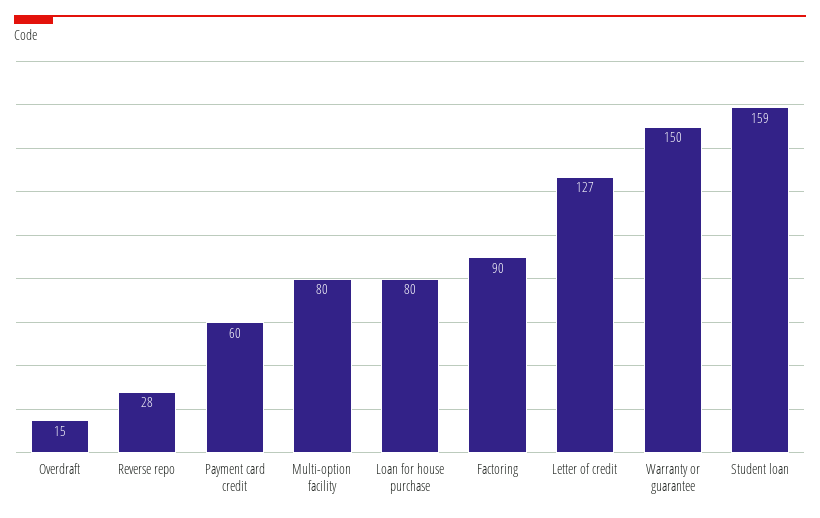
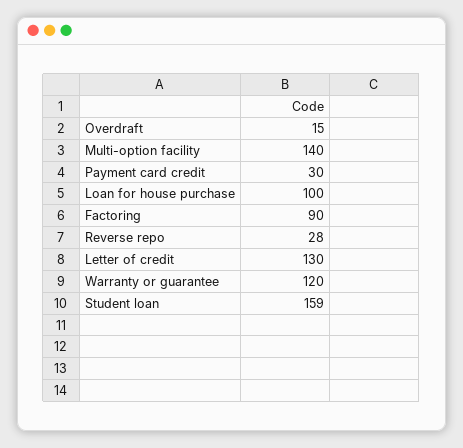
  {
    "Overdraft": 15,
    "Reverse repo": 28,
-   "Payment card credit": 60,
+   "Payment card credit": 30,
-   "Multi-option facility": 80,
+   "Multi-option facility": 140,
-   "Loan for house purchase": 80,
+   "Loan for house purchase": 100,
    "Factoring": 90,
-   "Letter of credit": 127,
+   "Letter of credit": 130,
-   "Warranty or guarantee": 150,
+   "Warranty or guarantee": 120,
    "Student loan": 159
  }

